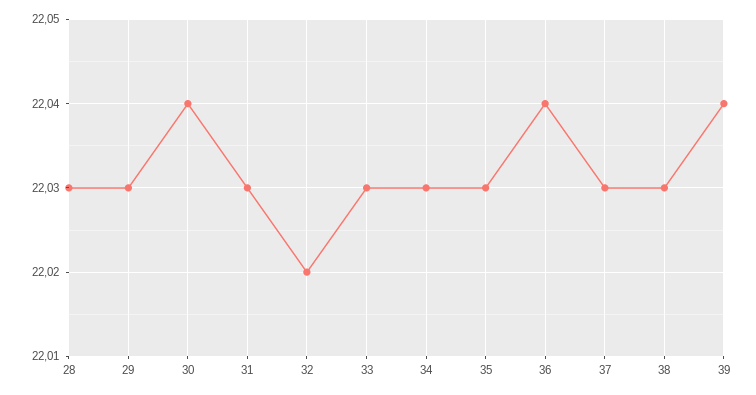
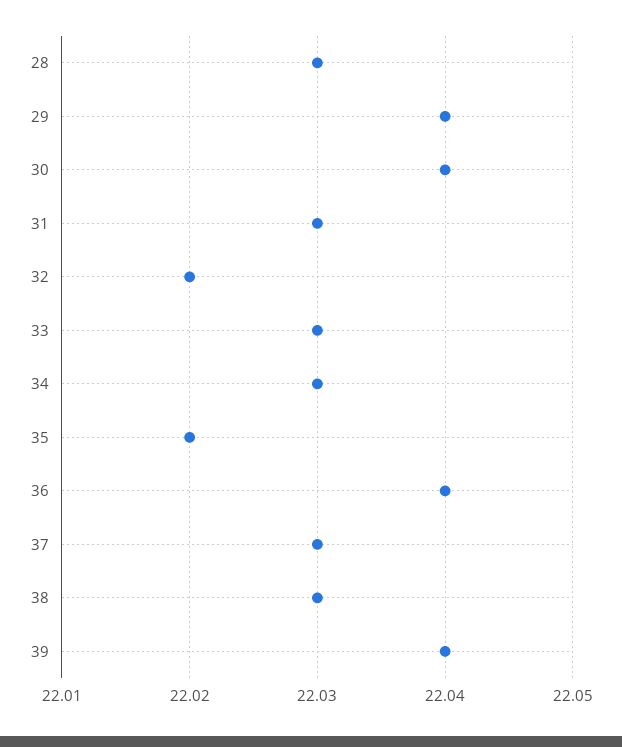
  {
    "28": 22.03,
-   "29": 22.03,
+   "29": 22.04,
    "30": 22.04,
    "31": 22.03,
    "32": 22.02,
    "33": 22.03,
    "34": 22.03,
-   "35": 22.03,
+   "35": 22.02,
    "36": 22.04,
    "37": 22.03,
    "38": 22.03,
    "39": 22.04
  }

